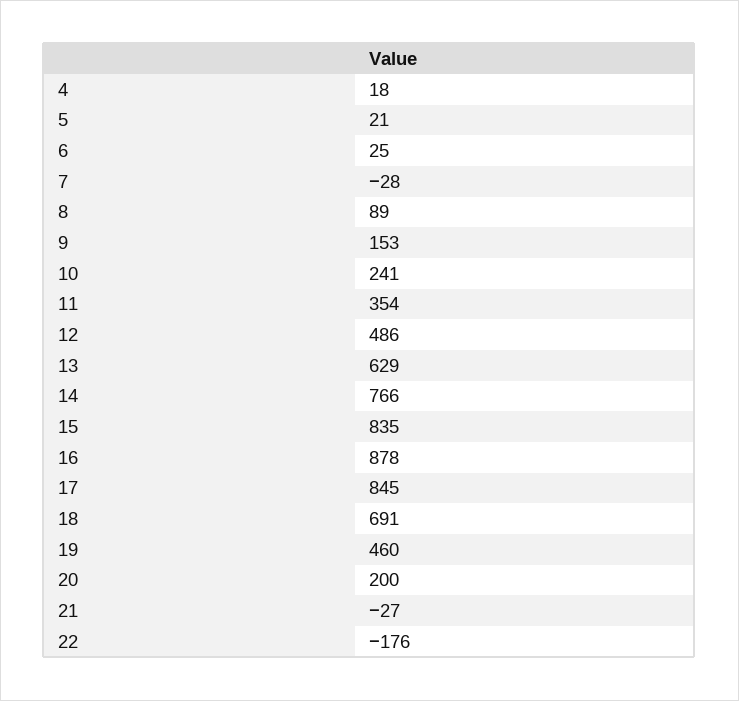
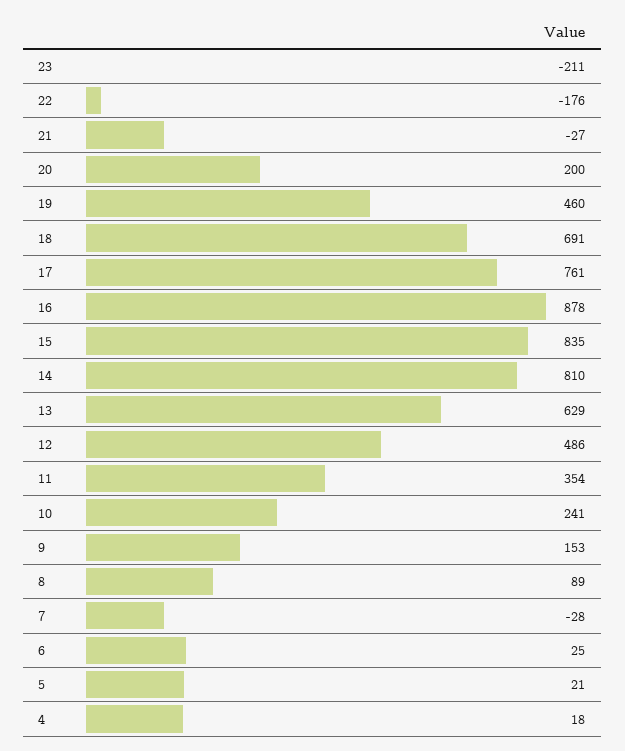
  {
    "4": 18,
    "5": 21,
    "6": 25,
    "7": -28,
    "8": 89,
    "9": 153,
    "10": 241,
    "11": 354,
    "12": 486,
    "13": 629,
-   "14": 766,
+   "14": 810,
    "15": 835,
    "16": 878,
-   "17": 845,
+   "17": 761,
    "18": 691,
    "19": 460,
    "20": 200,
    "21": -27,
-   "22": -176
+   "22": -176,
+   "23": -211
  }

